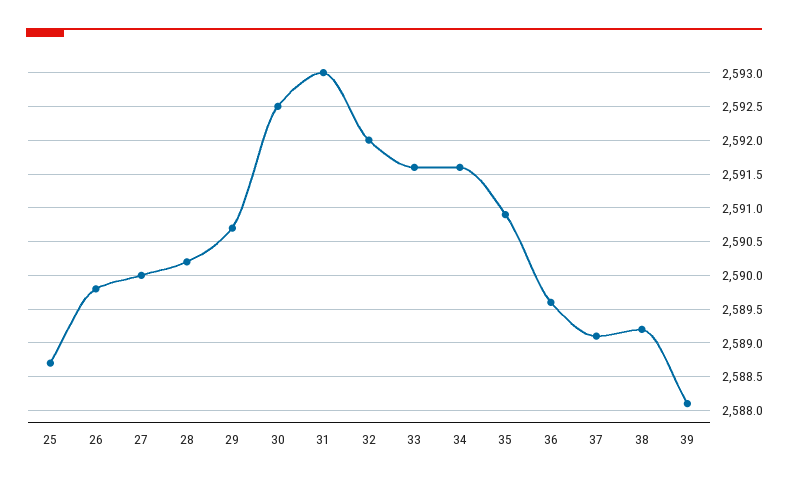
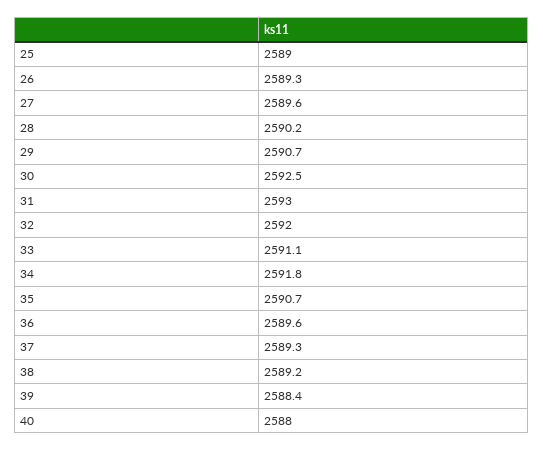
  {
-   "25": 2588.7,
+   "25": 2589,
-   "26": 2589.8,
+   "26": 2589.3,
-   "27": 2590,
+   "27": 2589.6,
    "28": 2590.2,
    "29": 2590.7,
    "30": 2592.5,
    "31": 2593,
    "32": 2592,
-   "33": 2591.6,
+   "33": 2591.1,
-   "34": 2591.6,
+   "34": 2591.8,
-   "35": 2590.9,
+   "35": 2590.7,
    "36": 2589.6,
-   "37": 2589.1,
+   "37": 2589.3,
    "38": 2589.2,
-   "39": 2588.1
+   "39": 2588.4,
+   "40": 2588
  }

